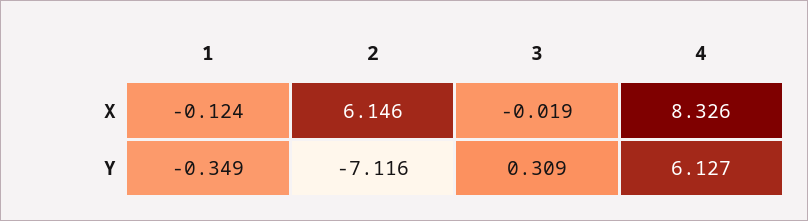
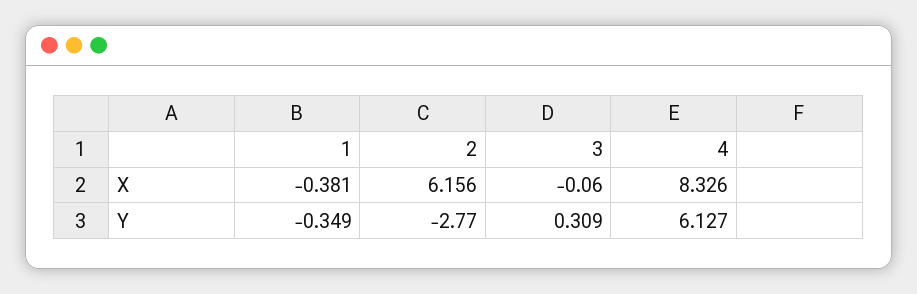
  {
    "1": {
-     "X": -0.124,
+     "X": -0.381,
      "Y": -0.349
    },
    "2": {
-     "X": 6.146,
+     "X": 6.156,
-     "Y": -7.116
+     "Y": -2.77
    },
    "3": {
-     "X": -0.019,
+     "X": -0.06,
      "Y": 0.309
    },
    "4": {
      "X": 8.326,
      "Y": 6.127
    }
  }

